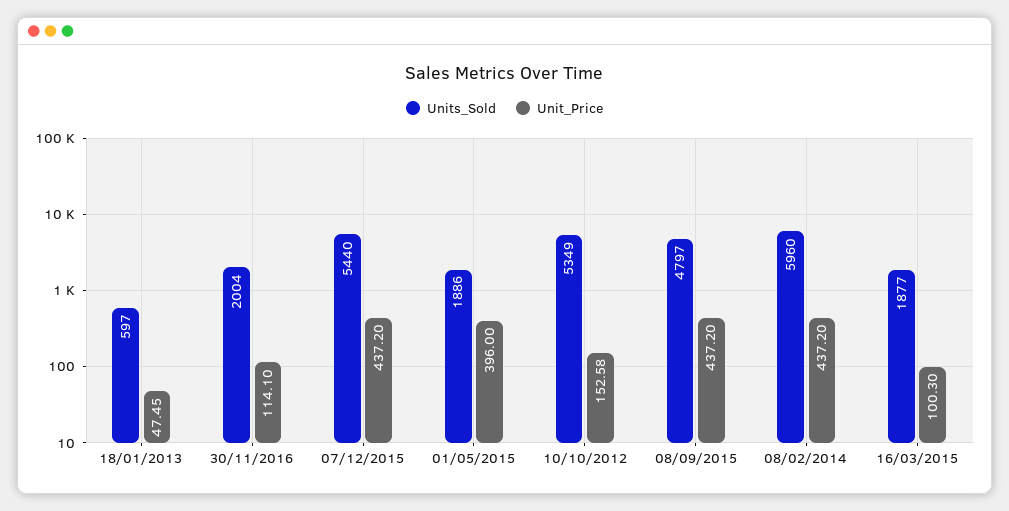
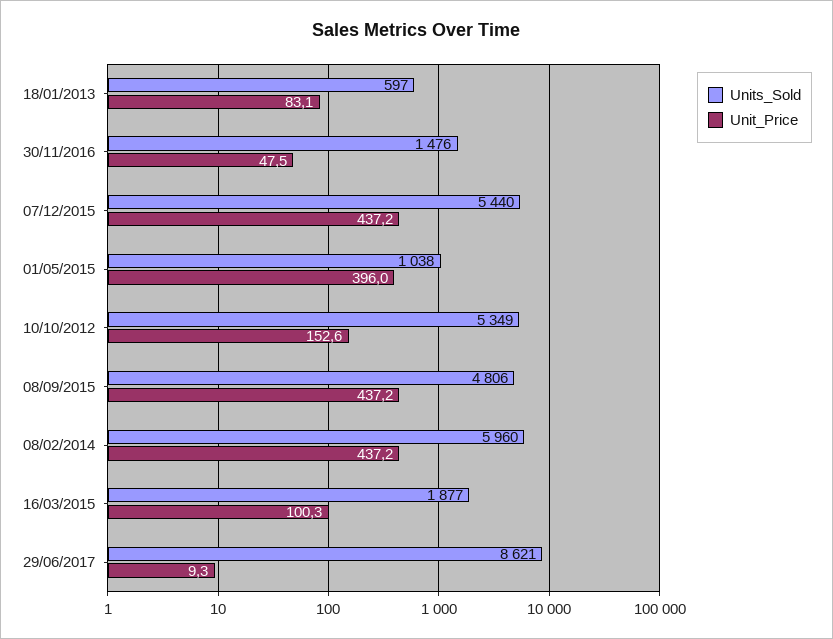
  {
    "Units_Sold": {
      "18/01/2013": 597,
-     "30/11/2016": 2004,
+     "30/11/2016": 1476,
      "07/12/2015": 5440,
-     "01/05/2015": 1886,
+     "01/05/2015": 1038,
      "10/10/2012": 5349,
-     "08/09/2015": 4797,
+     "08/09/2015": 4806,
      "08/02/2014": 5960,
-     "16/03/2015": 1877
+     "16/03/2015": 1877,
+     "29/06/2017": 8621
    },
    "Unit_Price": {
-     "18/01/2013": 47.45,
+     "18/01/2013": 83.1,
-     "30/11/2016": 114.1,
+     "30/11/2016": 47.5,
      "07/12/2015": 437.2,
      "01/05/2015": 396,
      "10/10/2012": 152.58,
      "08/09/2015": 437.2,
      "08/02/2014": 437.2,
-     "16/03/2015": 100.3
+     "16/03/2015": 100.3,
+     "29/06/2017": 9.3
    }
  }

